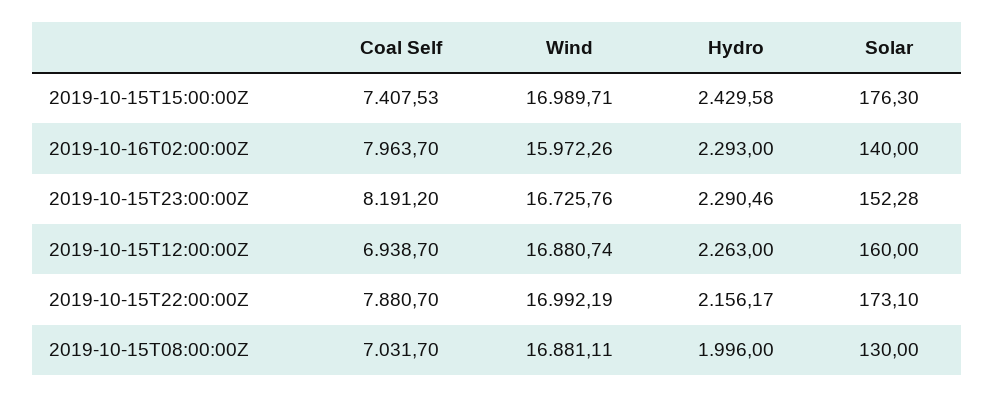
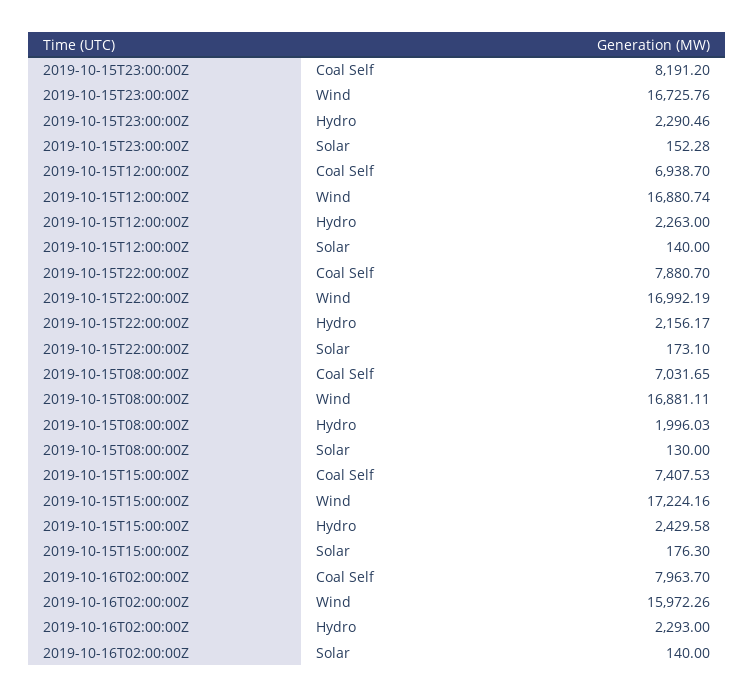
  {
    "Coal Self": {
      "2019-10-15T15:00:00Z": 7407.53,
      "2019-10-16T02:00:00Z": 7963.7,
      "2019-10-15T23:00:00Z": 8191.2,
      "2019-10-15T12:00:00Z": 6938.7,
      "2019-10-15T22:00:00Z": 7880.7,
-     "2019-10-15T08:00:00Z": 7031.7
+     "2019-10-15T08:00:00Z": 7031.65
    },
    "Wind": {
-     "2019-10-15T15:00:00Z": 16989.71,
+     "2019-10-15T15:00:00Z": 17224.16,
      "2019-10-16T02:00:00Z": 15972.26,
      "2019-10-15T23:00:00Z": 16725.76,
      "2019-10-15T12:00:00Z": 16880.74,
      "2019-10-15T22:00:00Z": 16992.19,
      "2019-10-15T08:00:00Z": 16881.11
    },
    "Hydro": {
      "2019-10-15T15:00:00Z": 2429.58,
      "2019-10-16T02:00:00Z": 2293,
      "2019-10-15T23:00:00Z": 2290.46,
      "2019-10-15T12:00:00Z": 2263,
      "2019-10-15T22:00:00Z": 2156.17,
-     "2019-10-15T08:00:00Z": 1996
+     "2019-10-15T08:00:00Z": 1996.03
    },
    "Solar": {
      "2019-10-15T15:00:00Z": 176.3,
      "2019-10-16T02:00:00Z": 140,
      "2019-10-15T23:00:00Z": 152.28,
-     "2019-10-15T12:00:00Z": 160,
+     "2019-10-15T12:00:00Z": 140,
      "2019-10-15T22:00:00Z": 173.1,
      "2019-10-15T08:00:00Z": 130
    }
  }

